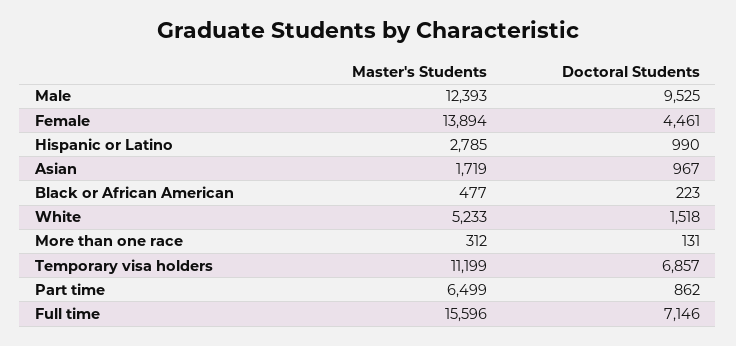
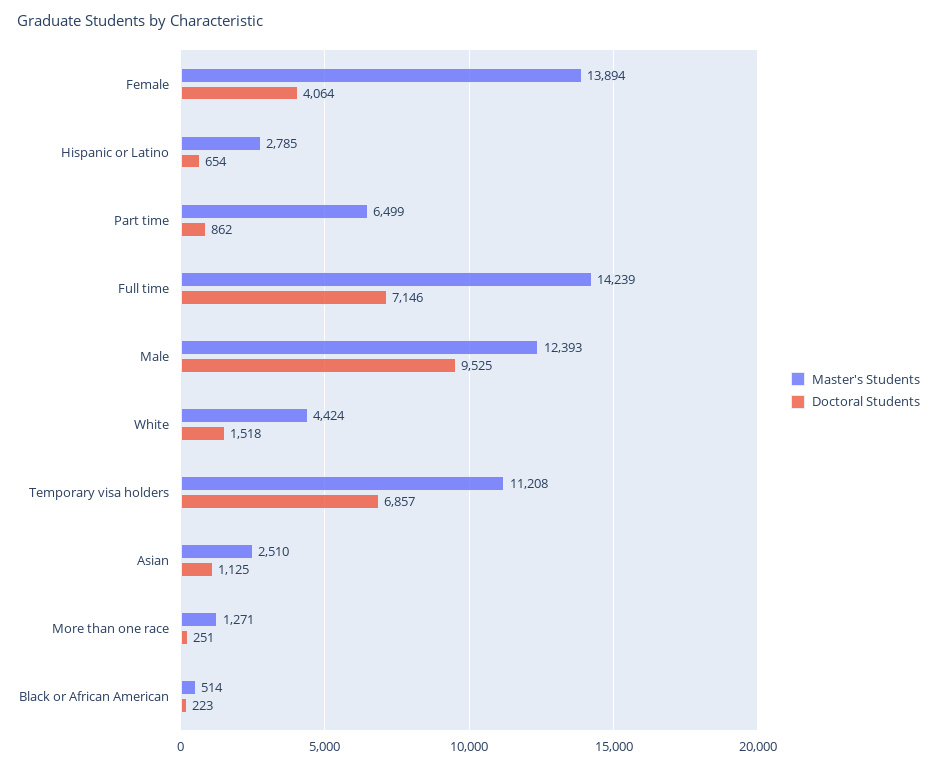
  {
    "Master's Students": {
      "Male": 12393,
      "Female": 13894,
      "Hispanic or Latino": 2785,
-     "Asian": 1719,
+     "Asian": 2510,
-     "Black or African American": 477,
+     "Black or African American": 514,
-     "White": 5233,
+     "White": 4424,
-     "More than one race": 312,
+     "More than one race": 1271,
-     "Temporary visa holders": 11199,
+     "Temporary visa holders": 11208,
      "Part time": 6499,
-     "Full time": 15596
+     "Full time": 14239
    },
    "Doctoral Students": {
      "Male": 9525,
-     "Female": 4461,
+     "Female": 4064,
-     "Hispanic or Latino": 990,
+     "Hispanic or Latino": 654,
-     "Asian": 967,
+     "Asian": 1125,
      "Black or African American": 223,
      "White": 1518,
-     "More than one race": 131,
+     "More than one race": 251,
      "Temporary visa holders": 6857,
      "Part time": 862,
      "Full time": 7146
    }
  }

